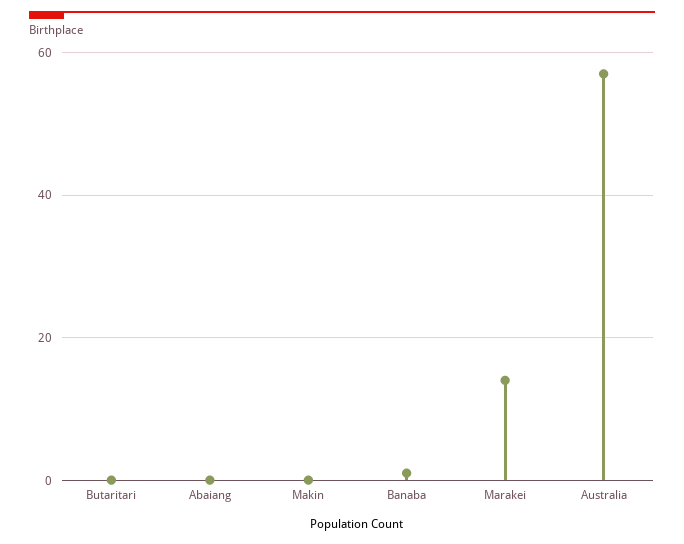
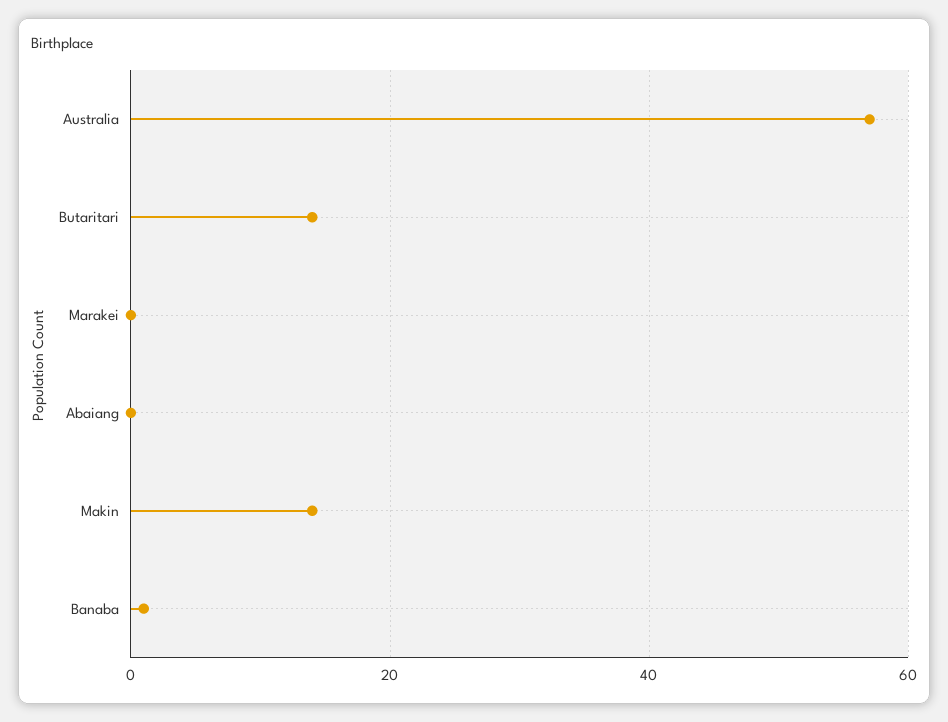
  {
-   "Butaritari": 0,
+   "Butaritari": 15,
    "Abaiang": 0,
-   "Makin": 0,
+   "Makin": 15,
    "Banaba": 0,
-   "Marakei": 15,
+   "Marakei": 0,
    "Australia": 55
  }

